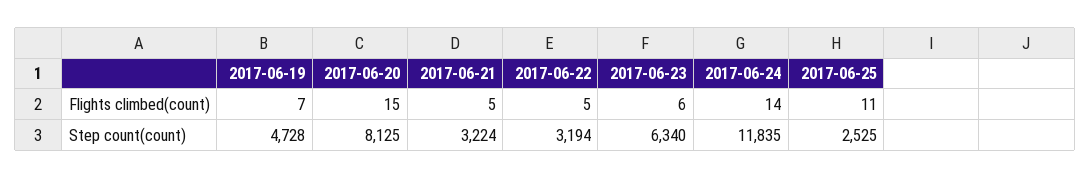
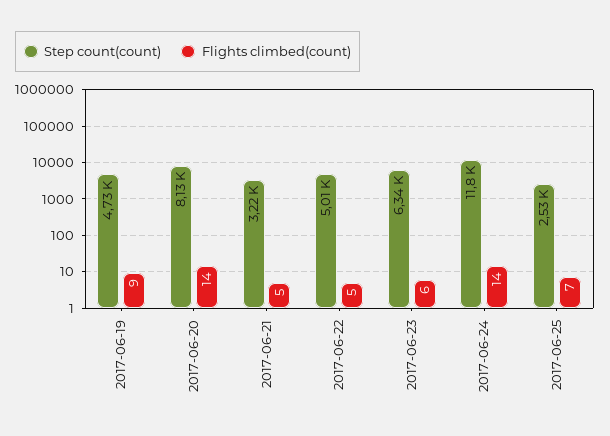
  {
    "Flights climbed(count)": {
-     "2017-06-19": 7,
+     "2017-06-19": 9,
-     "2017-06-20": 15,
+     "2017-06-20": 14,
      "2017-06-21": 5,
      "2017-06-22": 5,
      "2017-06-23": 6,
      "2017-06-24": 14,
-     "2017-06-25": 11
+     "2017-06-25": 7
    },
    "Step count(count)": {
      "2017-06-19": 4728,
      "2017-06-20": 8125,
      "2017-06-21": 3224,
-     "2017-06-22": 3194,
+     "2017-06-22": 5010,
      "2017-06-23": 6340,
      "2017-06-24": 11835,
      "2017-06-25": 2525
    }
  }

